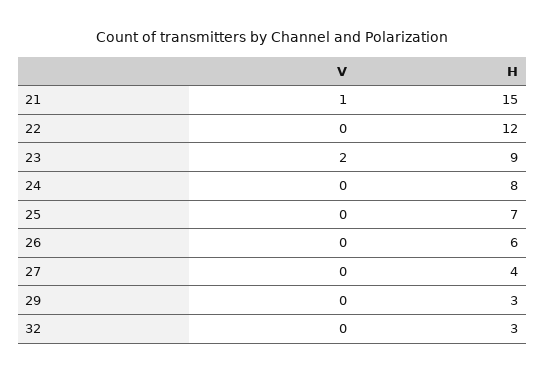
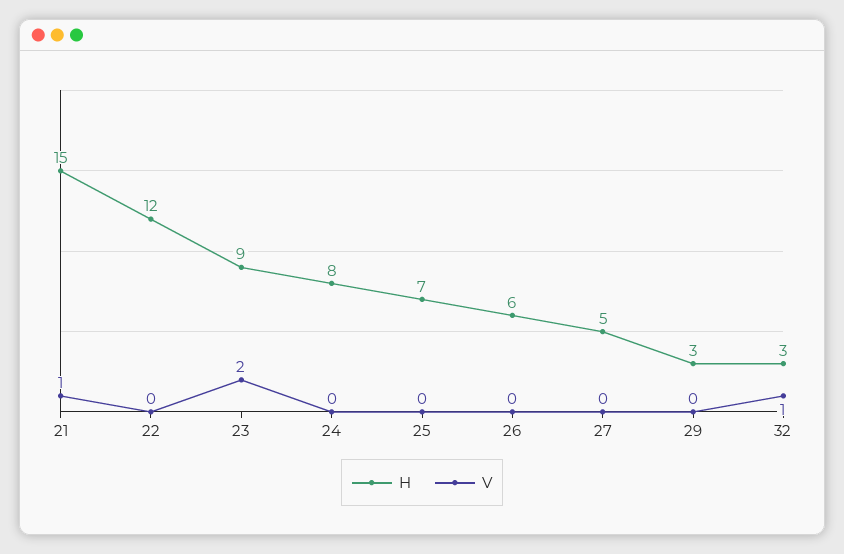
  {
    "V": {
      "21": 1,
      "22": 0,
      "23": 2,
      "24": 0,
      "25": 0,
      "26": 0,
      "27": 0,
      "29": 0,
-     "32": 0
+     "32": 1
    },
    "H": {
      "21": 15,
      "22": 12,
      "23": 9,
      "24": 8,
      "25": 7,
      "26": 6,
-     "27": 4,
+     "27": 5,
      "29": 3,
      "32": 3
    }
  }

